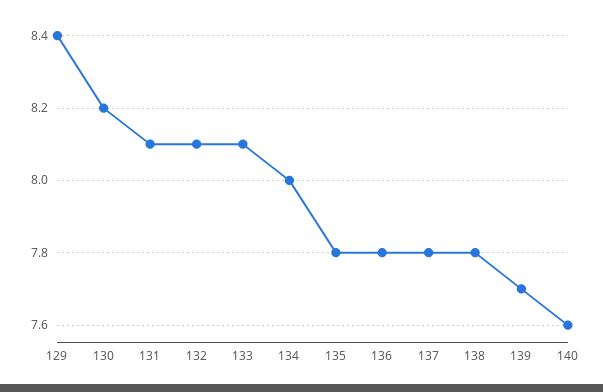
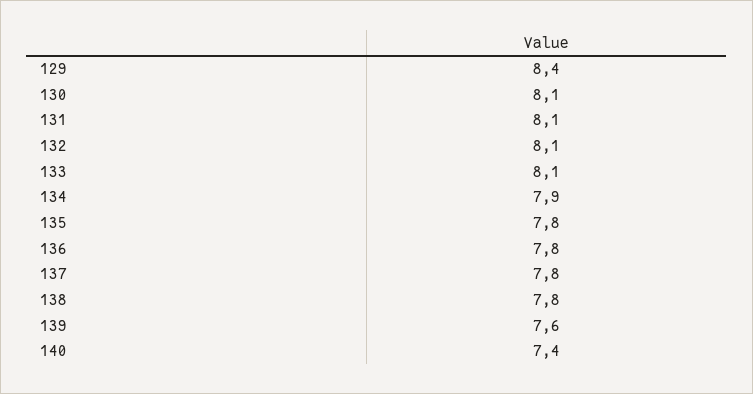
  {
    "129": 8.4,
-   "130": 8.2,
+   "130": 8.1,
    "131": 8.1,
    "132": 8.1,
    "133": 8.1,
-   "134": 8,
+   "134": 7.9,
    "135": 7.8,
    "136": 7.8,
    "137": 7.8,
    "138": 7.8,
-   "139": 7.7,
+   "139": 7.6,
-   "140": 7.6
+   "140": 7.4
  }

